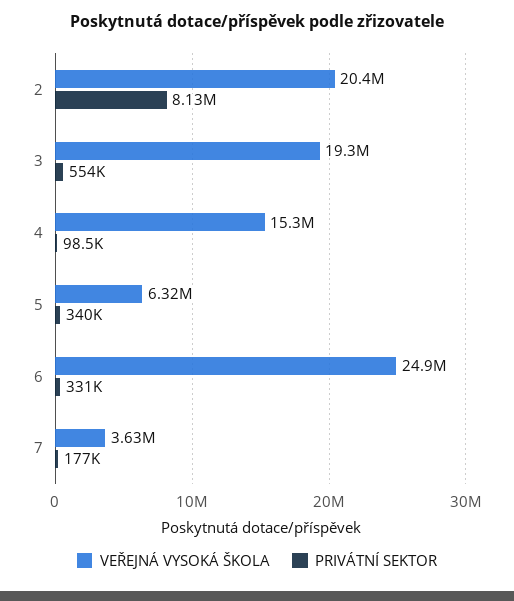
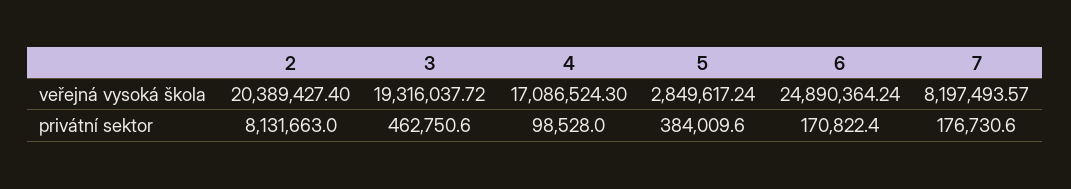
  {
    "VEŘEJNÁ VYSOKÁ ŠKOLA": {
      "2": 20389427.4,
      "3": 19316037.72,
-     "4": 15300000,
+     "4": 17086524.3,
-     "5": 6320000,
+     "5": 2849617.24,
      "6": 24890364.24,
-     "7": 3630000
+     "7": 8197493.57
    },
    "PRIVÁTNÍ SEKTOR": {
      "2": 8131663,
-     "3": 554000,
+     "3": 462750.6,
      "4": 98528,
-     "5": 340000,
+     "5": 384009.6,
-     "6": 331000,
+     "6": 170822.4,
      "7": 176730.6
    }
  }

